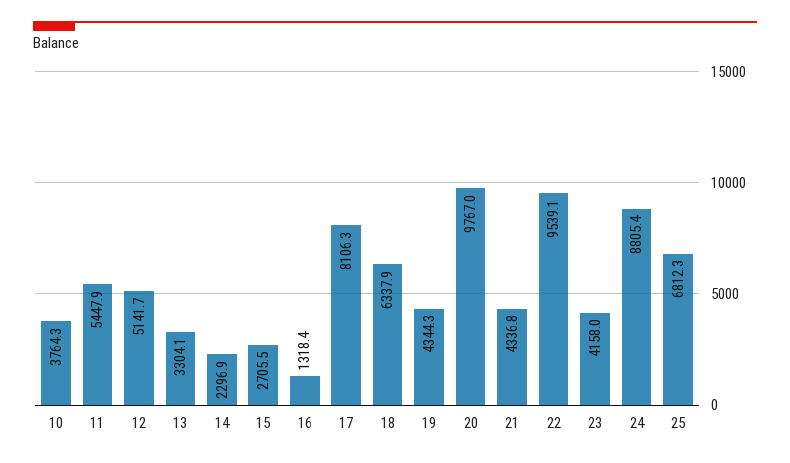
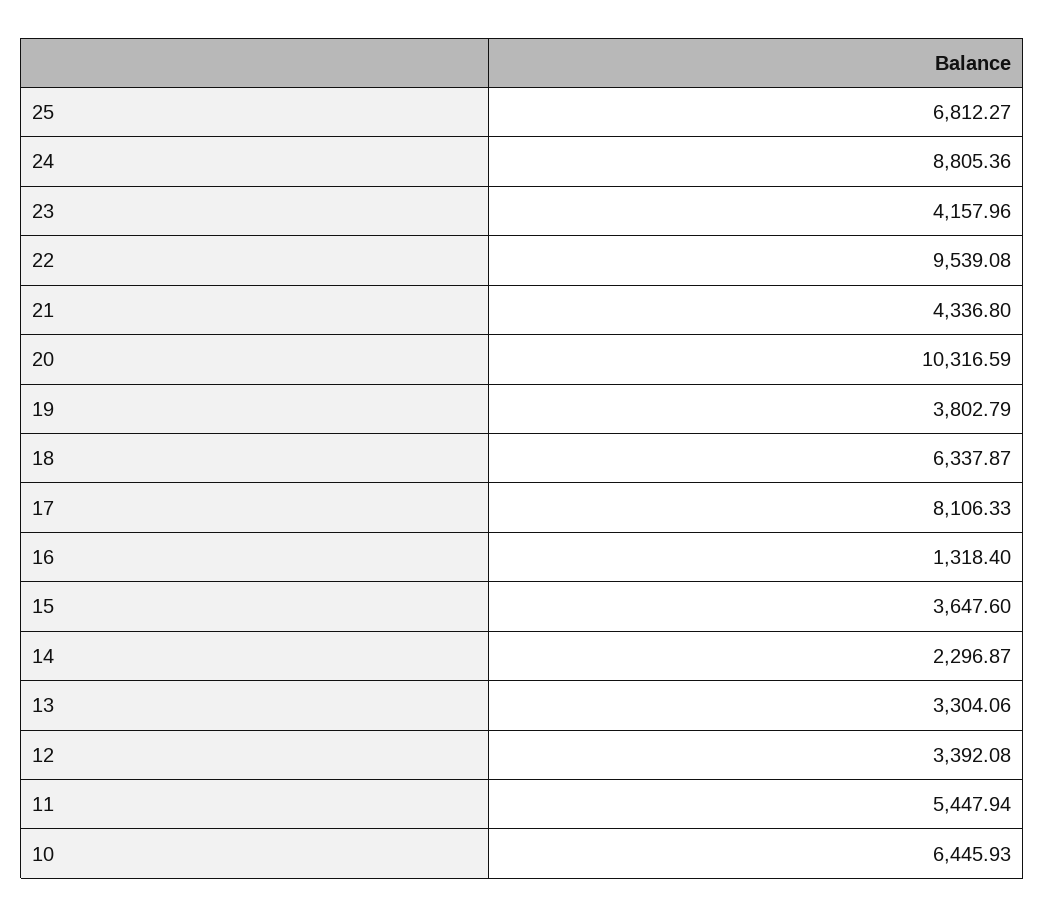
  {
-   "10": 3764.3,
+   "10": 6445.93,
    "11": 5447.94,
-   "12": 5141.7,
+   "12": 3392.08,
    "13": 3304.06,
    "14": 2296.87,
-   "15": 2705.5,
+   "15": 3647.6,
    "16": 1318.4,
    "17": 8106.33,
    "18": 6337.87,
-   "19": 4344.3,
+   "19": 3802.79,
-   "20": 9767,
+   "20": 10316.59,
    "21": 4336.8,
    "22": 9539.08,
    "23": 4157.96,
    "24": 8805.36,
    "25": 6812.27
  }

